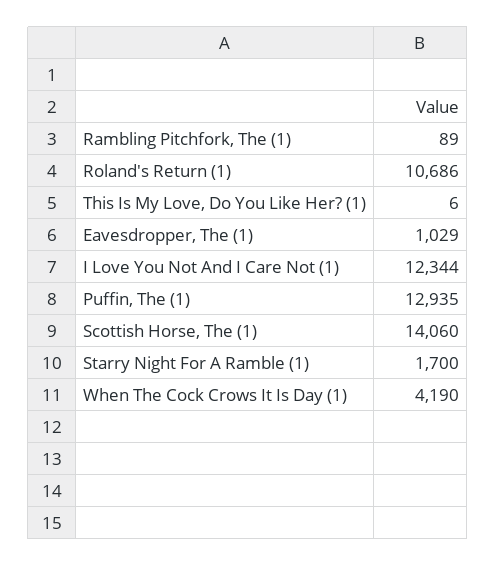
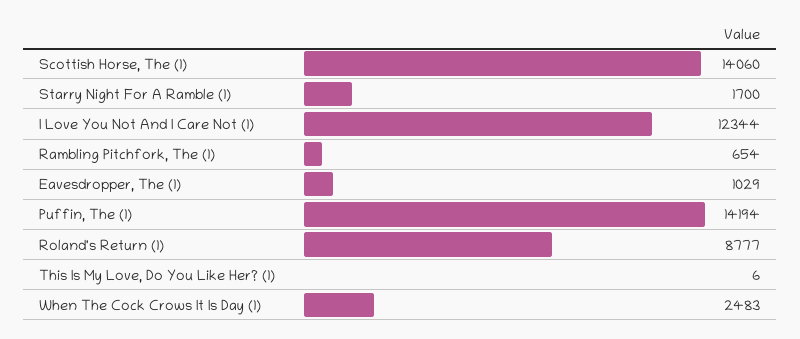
  {
-   "Rambling Pitchfork, The (1)": 89,
+   "Rambling Pitchfork, The (1)": 654,
-   "Roland's Return (1)": 10686,
+   "Roland's Return (1)": 8777,
    "This Is My Love, Do You Like Her? (1)": 6,
    "Eavesdropper, The (1)": 1029,
    "I Love You Not And I Care Not (1)": 12344,
-   "Puffin, The (1)": 12935,
+   "Puffin, The (1)": 14194,
    "Scottish Horse, The (1)": 14060,
    "Starry Night For A Ramble (1)": 1700,
-   "When The Cock Crows It Is Day (1)": 4190
+   "When The Cock Crows It Is Day (1)": 2483
  }

